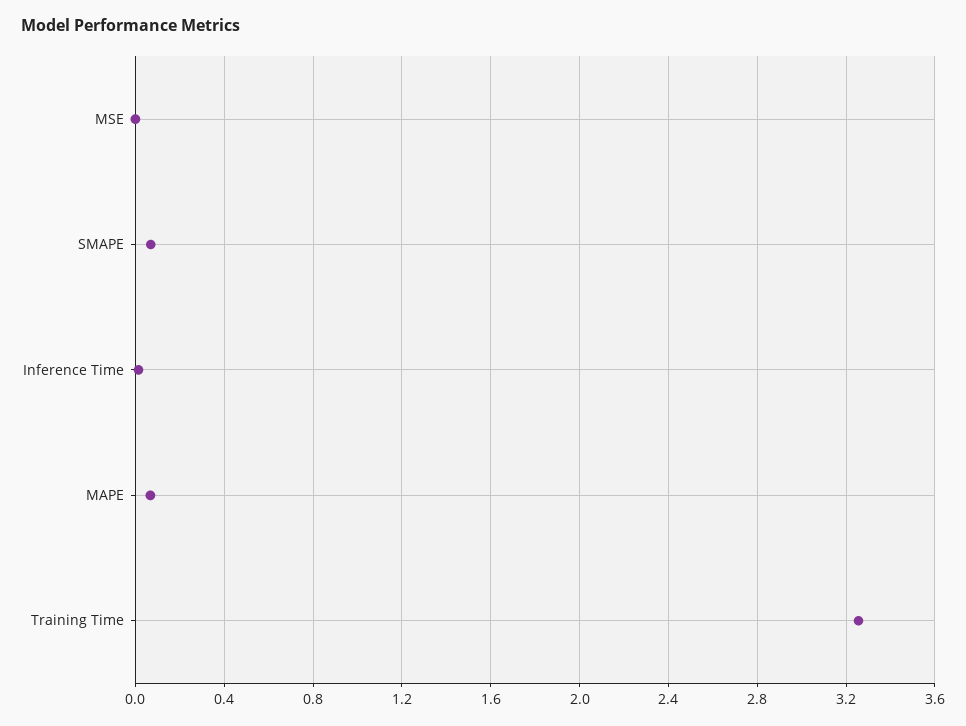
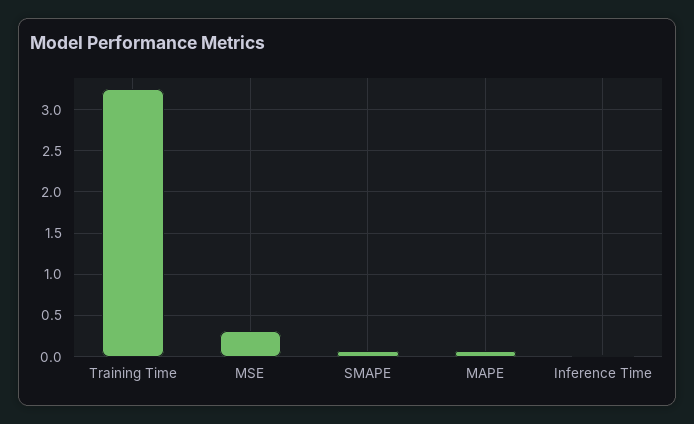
  {
-   "MSE": 0,
+   "MSE": 0.3,
    "SMAPE": 0.05,
    "Inference Time": 0,
    "MAPE": 0.05,
    "Training Time": 3.25
  }

